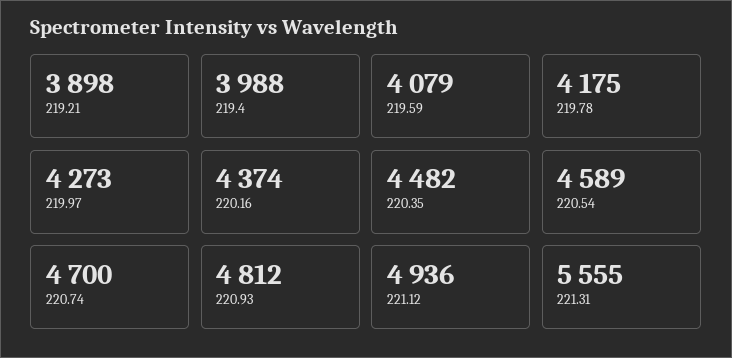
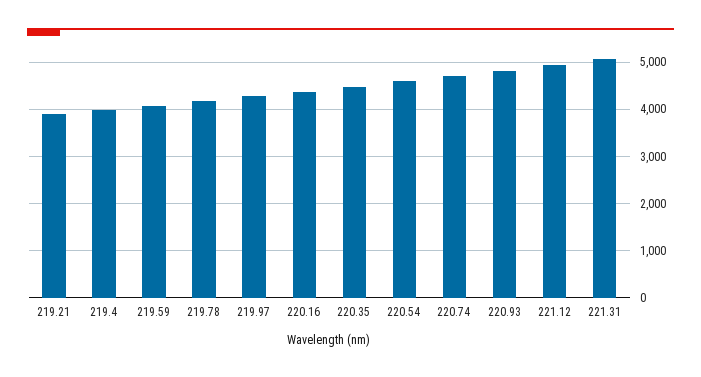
  {
    "219.21": 3898,
    "219.4": 3988,
    "219.59": 4079,
    "219.78": 4175,
    "219.97": 4273,
    "220.16": 4374,
    "220.35": 4482,
    "220.54": 4589,
    "220.74": 4700,
    "220.93": 4812,
    "221.12": 4936,
-   "221.31": 5555
+   "221.31": 5000
  }

